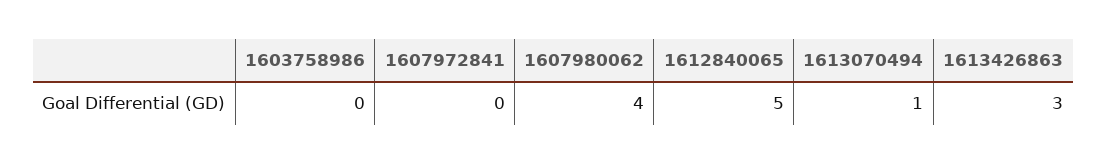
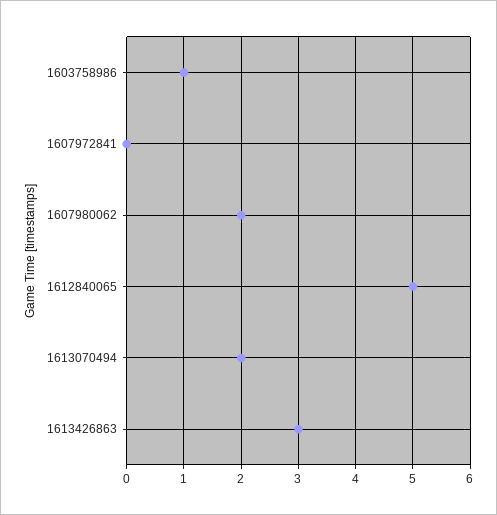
  {
-   "1603758986": 0,
+   "1603758986": 1,
    "1607972841": 0,
-   "1607980062": 4,
+   "1607980062": 2,
    "1612840065": 5,
-   "1613070494": 1,
+   "1613070494": 2,
    "1613426863": 3
  }

